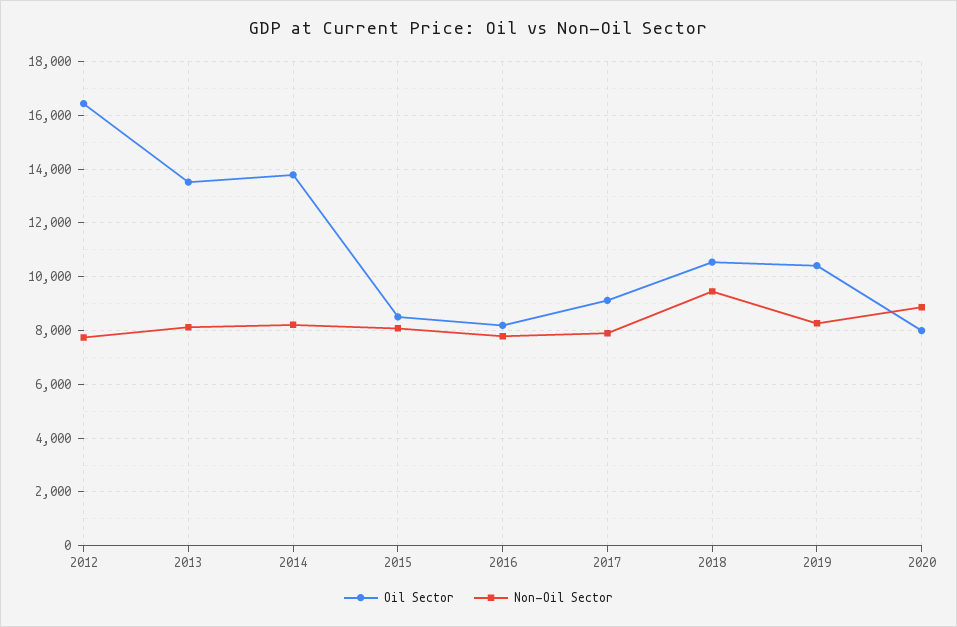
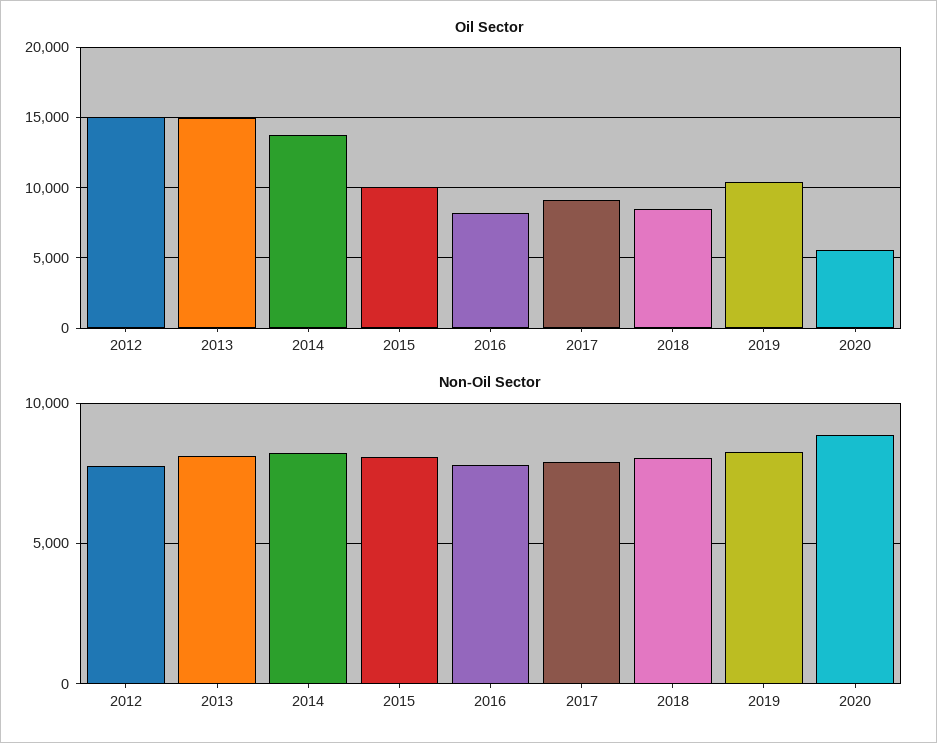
  {
    "Oil Sector": {
-     "2012": 16500,
+     "2012": 15000,
-     "2013": 13500,
+     "2013": 15000,
      "2014": 13750,
-     "2015": 8500,
+     "2015": 10000,
      "2016": 8250,
      "2017": 9000,
-     "2018": 10500,
+     "2018": 8500,
      "2019": 10500,
-     "2020": 8000
+     "2020": 5500
    },
    "Non-Oil Sector": {
      "2012": 7750,
      "2013": 8000,
      "2014": 8250,
      "2015": 8000,
      "2016": 7750,
      "2017": 8000,
-     "2018": 9500,
+     "2018": 8000,
      "2019": 8250,
      "2020": 8750
    }
  }

